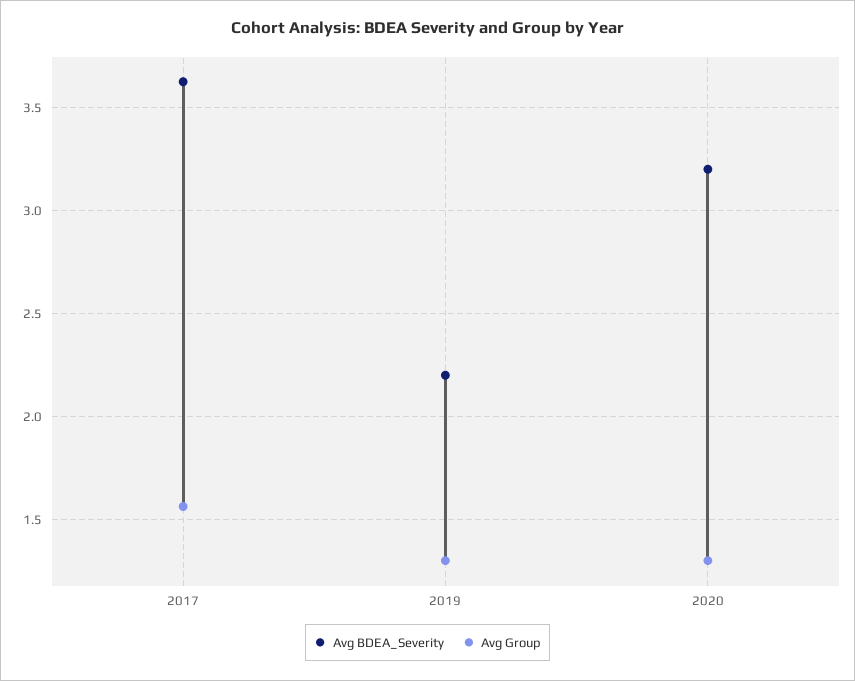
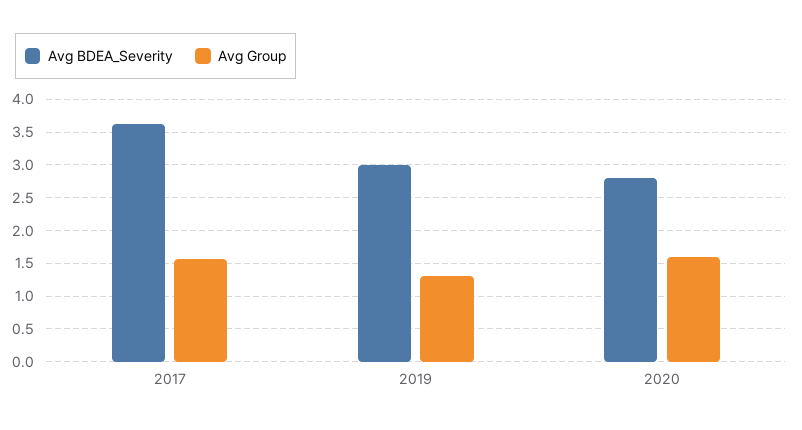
  {
    "Avg BDEA_Severity": {
      "2017": 3.65,
-     "2019": 2.2,
+     "2019": 3,
-     "2020": 3.2
+     "2020": 2.8
    },
    "Avg Group": {
      "2017": 1.55,
      "2019": 1.3,
-     "2020": 1.3
+     "2020": 1.6
    }
  }

